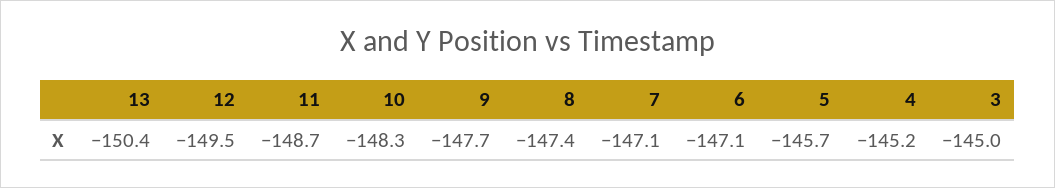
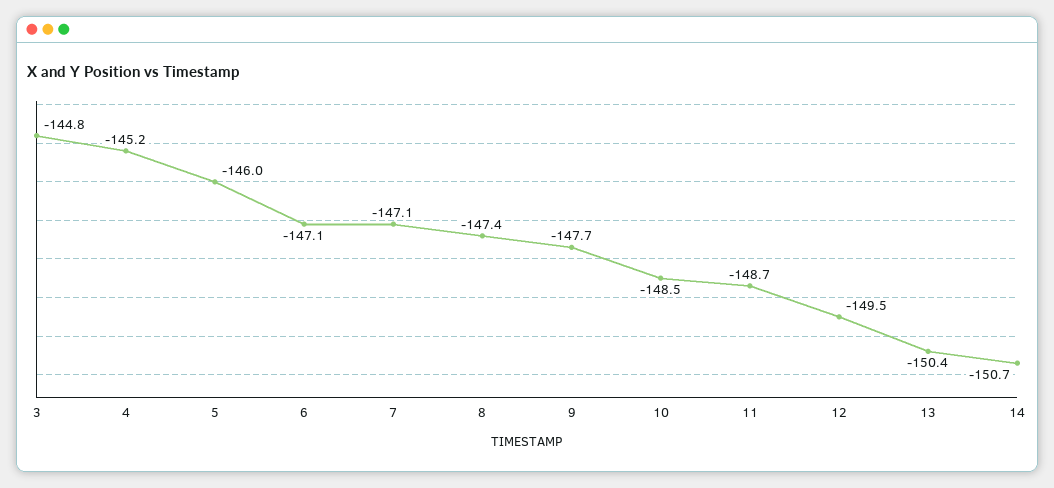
  {
    "13": -150.4,
    "12": -149.5,
    "11": -148.7,
-   "10": -148.3,
+   "10": -148.5,
    "9": -147.7,
    "8": -147.4,
    "7": -147.1,
    "6": -147.1,
-   "5": -145.7,
+   "5": -146,
    "4": -145.2,
-   "3": -145
+   "3": -144.8,
+   "14": -150.7
  }

